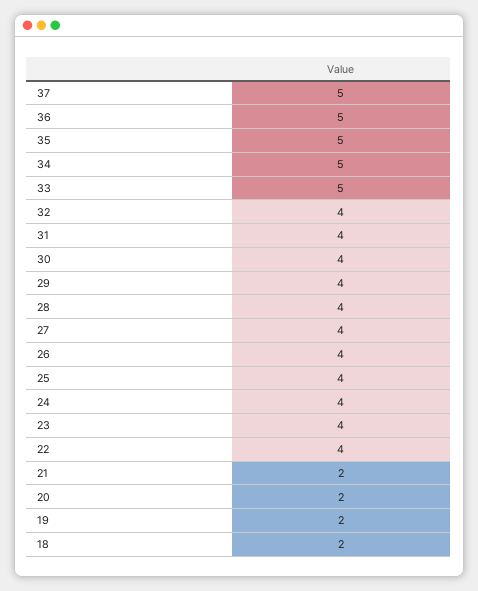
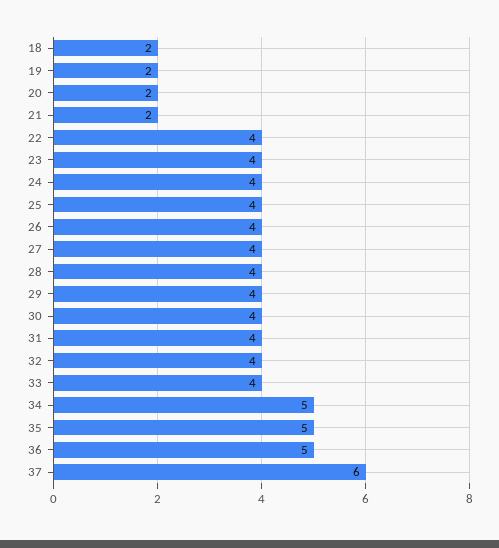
  {
-   "37": 5,
+   "37": 6,
    "36": 5,
    "35": 5,
    "34": 5,
-   "33": 5,
+   "33": 4,
    "32": 4,
    "31": 4,
    "30": 4,
    "29": 4,
    "28": 4,
    "27": 4,
    "26": 4,
    "25": 4,
    "24": 4,
    "23": 4,
    "22": 4,
    "21": 2,
    "20": 2,
    "19": 2,
    "18": 2
  }

